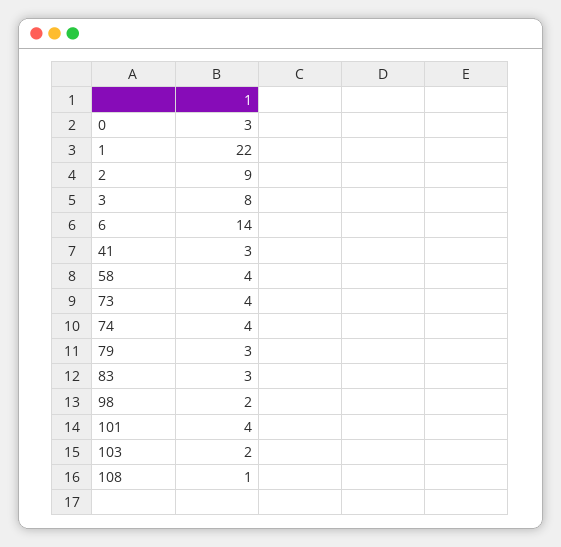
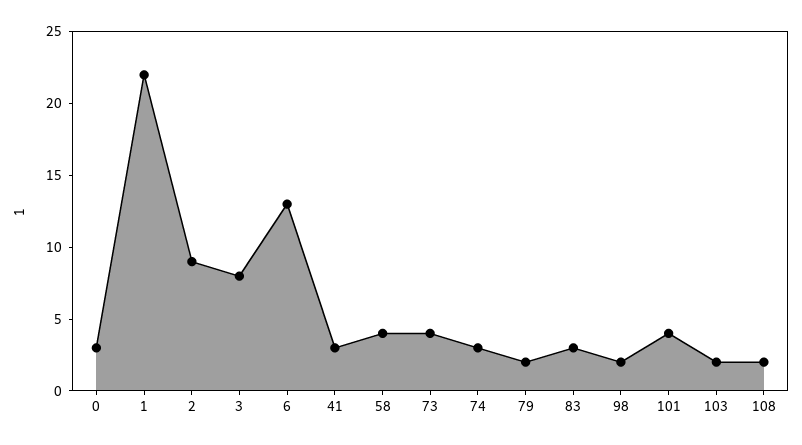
  {
    "0": 3,
    "1": 22,
    "2": 9,
    "3": 8,
-   "6": 14,
+   "6": 13,
    "41": 3,
    "58": 4,
    "73": 4,
-   "74": 4,
+   "74": 3,
-   "79": 3,
+   "79": 2,
    "83": 3,
    "98": 2,
    "101": 4,
    "103": 2,
-   "108": 1
+   "108": 2
  }

